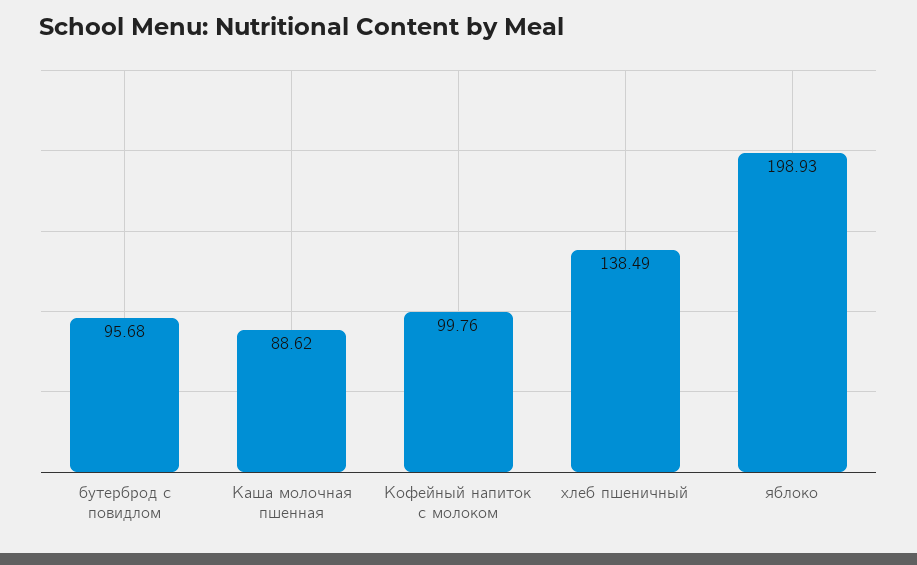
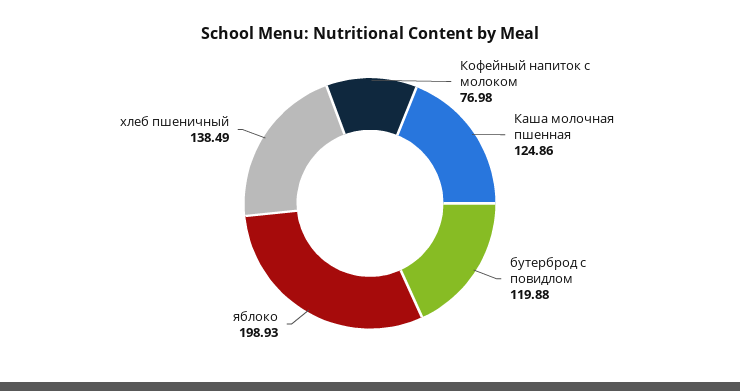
  {
-   "бутерброд с повидлом": 95.68,
+   "бутерброд с повидлом": 119.88,
-   "Каша молочная пшенная": 88.62,
+   "Каша молочная пшенная": 124.86,
-   "Кофейный напиток с молоком": 99.76,
+   "Кофейный напиток с молоком": 76.98,
    "хлеб пшеничный": 138.49,
    "яблоко": 198.93
  }

